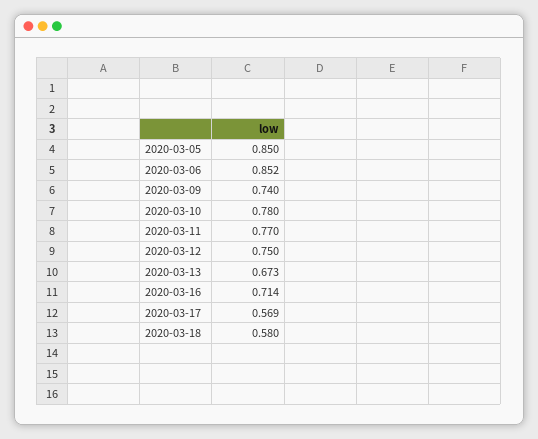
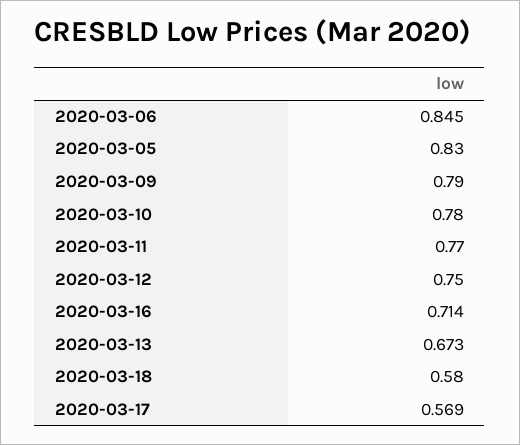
  {
-   "2020-03-05": 0.85,
+   "2020-03-05": 0.83,
-   "2020-03-06": 0.852,
+   "2020-03-06": 0.845,
-   "2020-03-09": 0.74,
+   "2020-03-09": 0.79,
    "2020-03-10": 0.78,
    "2020-03-11": 0.77,
    "2020-03-12": 0.75,
    "2020-03-13": 0.673,
    "2020-03-16": 0.714,
    "2020-03-17": 0.569,
    "2020-03-18": 0.58
  }

